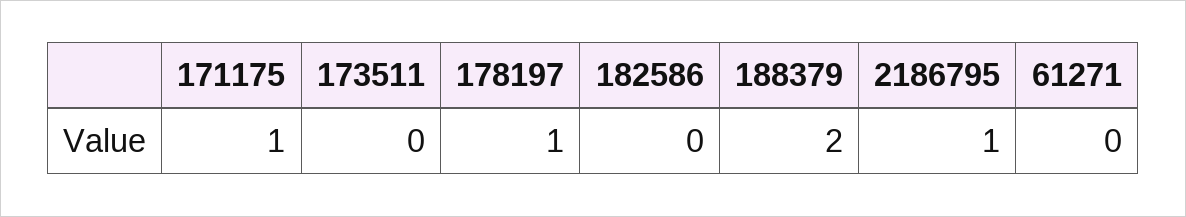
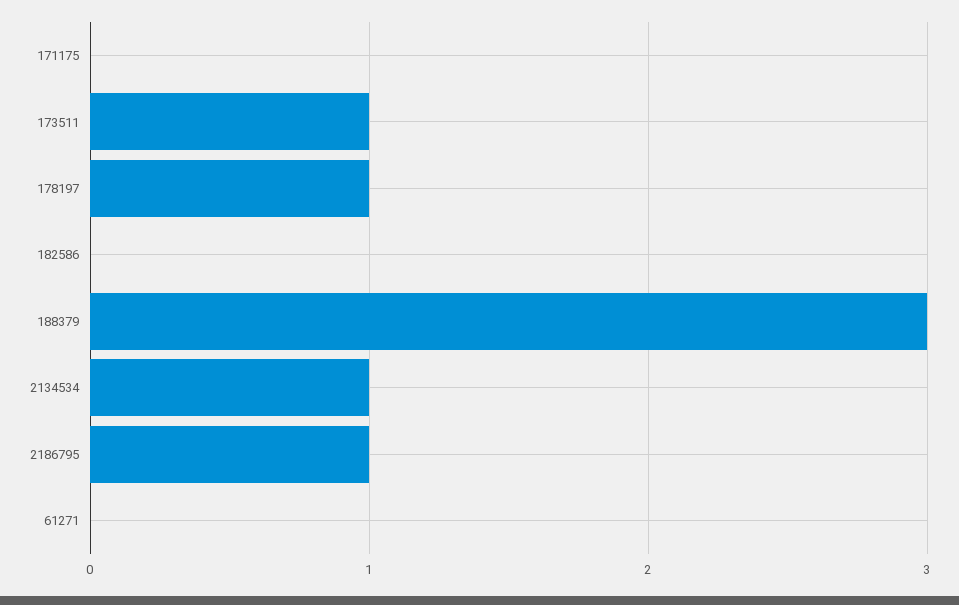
  {
-   "171175": 1,
+   "171175": 0,
-   "173511": 0,
+   "173511": 1,
    "178197": 1,
    "182586": 0,
-   "188379": 2,
+   "188379": 3,
    "2186795": 1,
-   "61271": 0
+   "61271": 0,
+   "2134534": 1
  }

